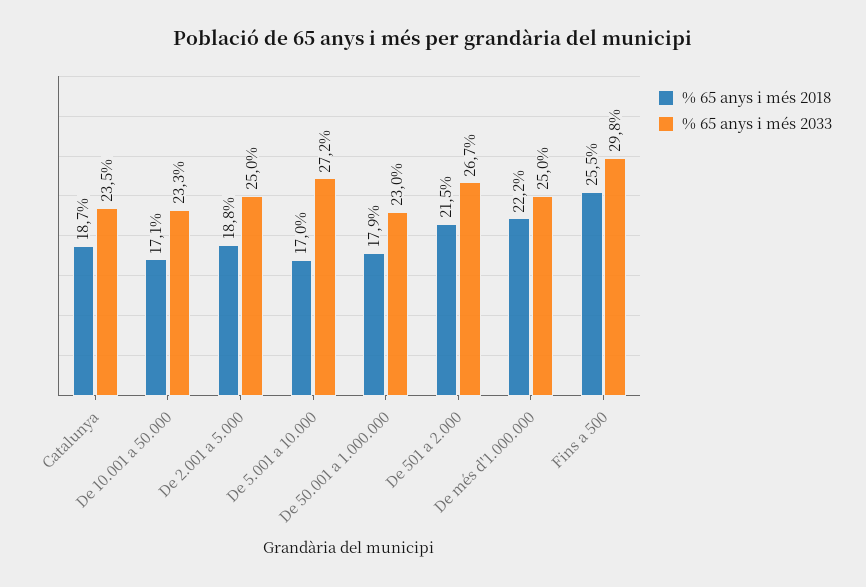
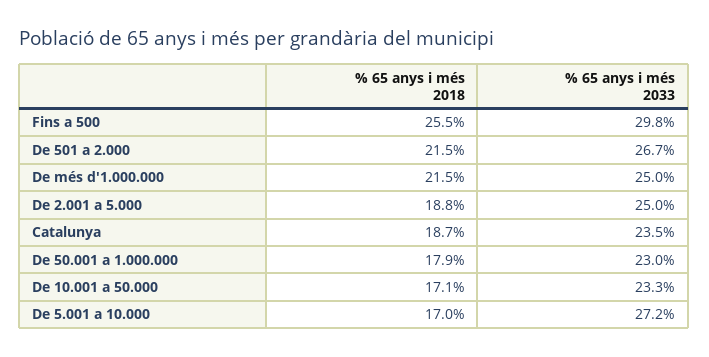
  {
    "% 65 anys i més 2018": {
      "Catalunya": 18.7,
      "De 10.001 a 50.000": 17.1,
      "De 2.001 a 5.000": 18.8,
      "De 5.001 a 10.000": 17,
      "De 50.001 a 1.000.000": 17.9,
      "De 501 a 2.000": 21.5,
-     "De més d'1.000.000": 22.2,
+     "De més d'1.000.000": 21.5,
      "Fins a 500": 25.5
    },
    "% 65 anys i més 2033": {
      "Catalunya": 23.5,
      "De 10.001 a 50.000": 23.3,
      "De 2.001 a 5.000": 25,
      "De 5.001 a 10.000": 27.2,
      "De 50.001 a 1.000.000": 23,
      "De 501 a 2.000": 26.7,
      "De més d'1.000.000": 25,
      "Fins a 500": 29.8
    }
  }

